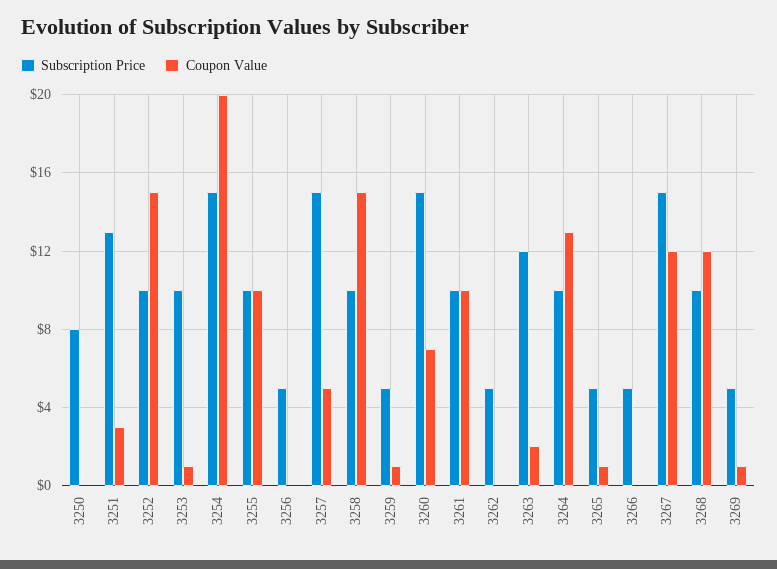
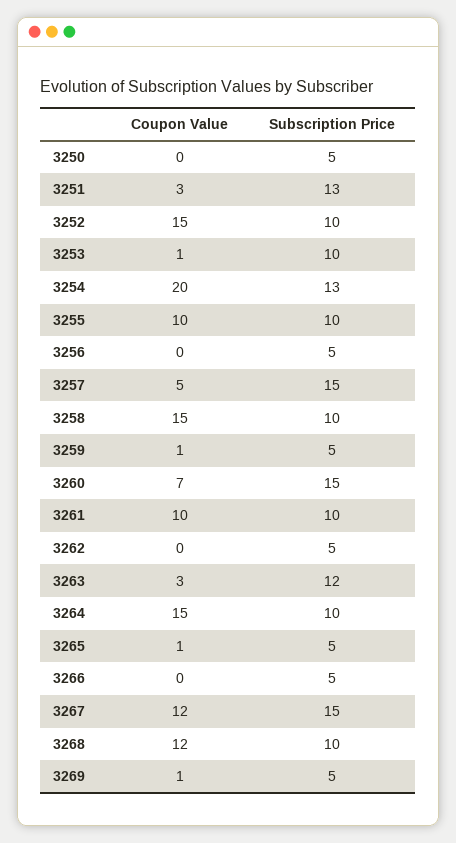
  {
    "Subscription Price": {
-     "3250": 8,
+     "3250": 5,
      "3251": 13,
      "3252": 10,
      "3253": 10,
-     "3254": 15,
+     "3254": 13,
      "3255": 10,
      "3256": 5,
      "3257": 15,
      "3258": 10,
      "3259": 5,
      "3260": 15,
      "3261": 10,
      "3262": 5,
      "3263": 12,
      "3264": 10,
      "3265": 5,
      "3266": 5,
      "3267": 15,
      "3268": 10,
      "3269": 5
    },
    "Coupon Value": {
      "3250": 0,
      "3251": 3,
      "3252": 15,
      "3253": 1,
      "3254": 20,
      "3255": 10,
      "3256": 0,
      "3257": 5,
      "3258": 15,
      "3259": 1,
      "3260": 7,
      "3261": 10,
      "3262": 0,
-     "3263": 2,
+     "3263": 3,
-     "3264": 13,
+     "3264": 15,
      "3265": 1,
      "3266": 0,
      "3267": 12,
      "3268": 12,
      "3269": 1
    }
  }

